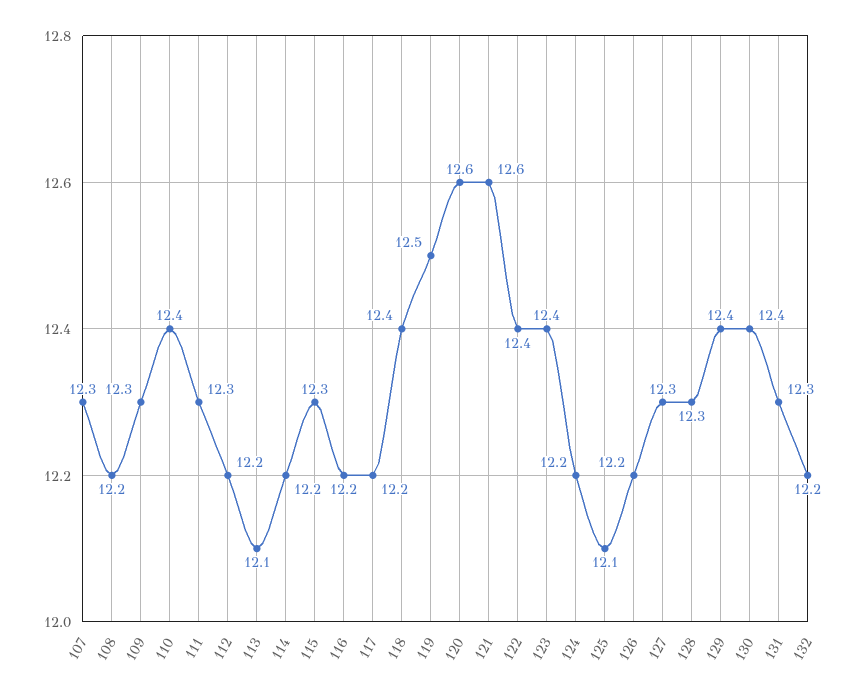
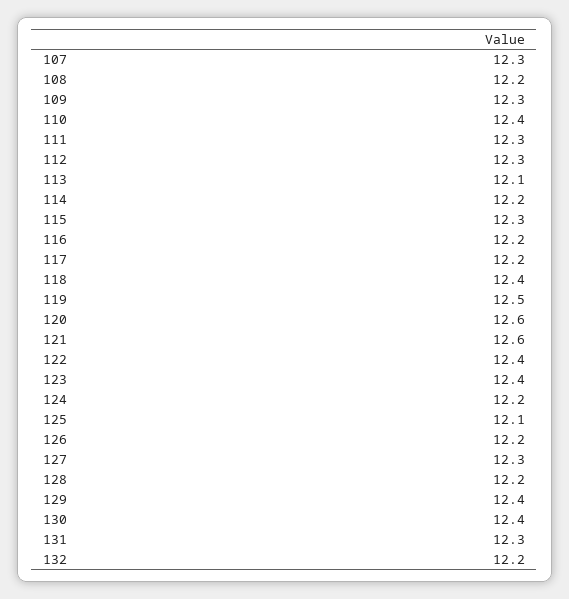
  {
    "107": 12.3,
    "108": 12.2,
    "109": 12.3,
    "110": 12.4,
    "111": 12.3,
-   "112": 12.2,
+   "112": 12.3,
    "113": 12.1,
    "114": 12.2,
    "115": 12.3,
    "116": 12.2,
    "117": 12.2,
    "118": 12.4,
    "119": 12.5,
    "120": 12.6,
    "121": 12.6,
    "122": 12.4,
    "123": 12.4,
    "124": 12.2,
    "125": 12.1,
    "126": 12.2,
    "127": 12.3,
-   "128": 12.3,
+   "128": 12.2,
    "129": 12.4,
    "130": 12.4,
    "131": 12.3,
    "132": 12.2
  }

